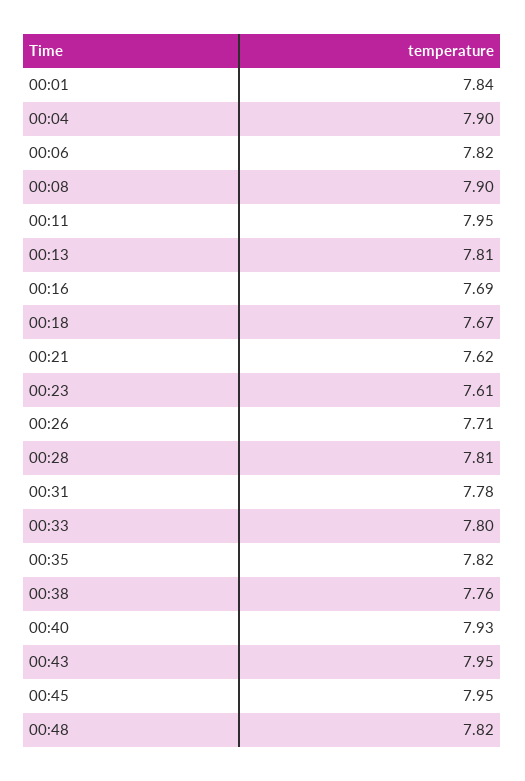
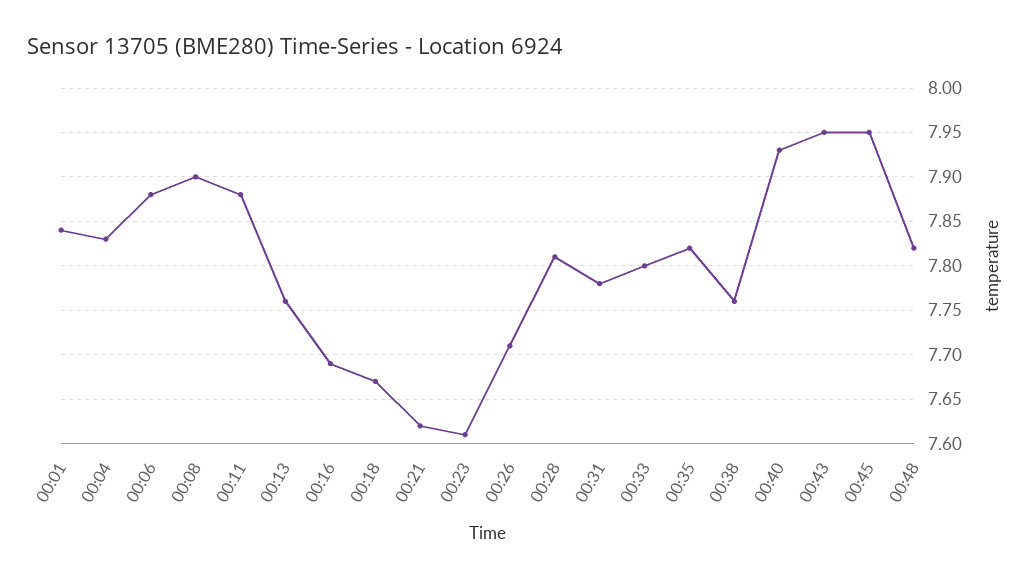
  {
    "00:01": 7.84,
-   "00:04": 7.9,
+   "00:04": 7.83,
-   "00:06": 7.82,
+   "00:06": 7.88,
    "00:08": 7.9,
-   "00:11": 7.95,
+   "00:11": 7.88,
-   "00:13": 7.81,
+   "00:13": 7.76,
    "00:16": 7.69,
    "00:18": 7.67,
    "00:21": 7.62,
    "00:23": 7.61,
    "00:26": 7.71,
    "00:28": 7.81,
    "00:31": 7.78,
    "00:33": 7.8,
    "00:35": 7.82,
    "00:38": 7.76,
    "00:40": 7.93,
    "00:43": 7.95,
    "00:45": 7.95,
    "00:48": 7.82
  }

